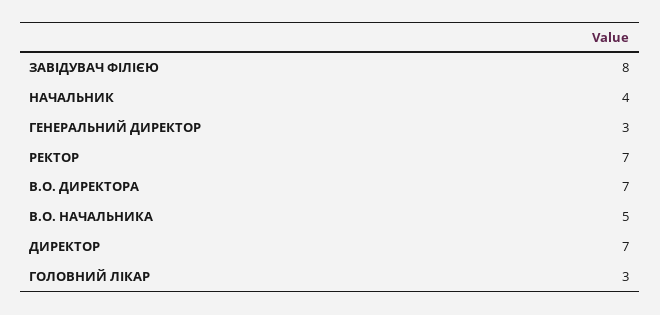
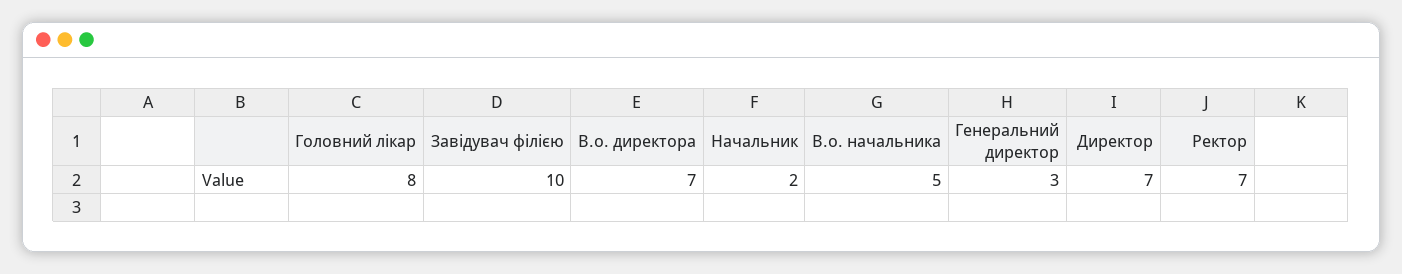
  {
-   "ЗАВІДУВАЧ ФІЛІЄЮ": 8,
+   "ЗАВІДУВАЧ ФІЛІЄЮ": 10,
-   "НАЧАЛЬНИК": 4,
+   "НАЧАЛЬНИК": 2,
    "ГЕНЕРАЛЬНИЙ ДИРЕКТОР": 3,
    "РЕКТОР": 7,
    "В.О. ДИРЕКТОРА": 7,
    "В.О. НАЧАЛЬНИКА": 5,
    "ДИРЕКТОР": 7,
-   "ГОЛОВНИЙ ЛІКАР": 3
+   "ГОЛОВНИЙ ЛІКАР": 8
  }

